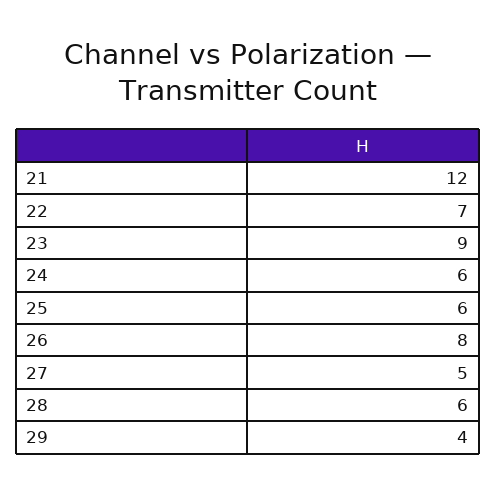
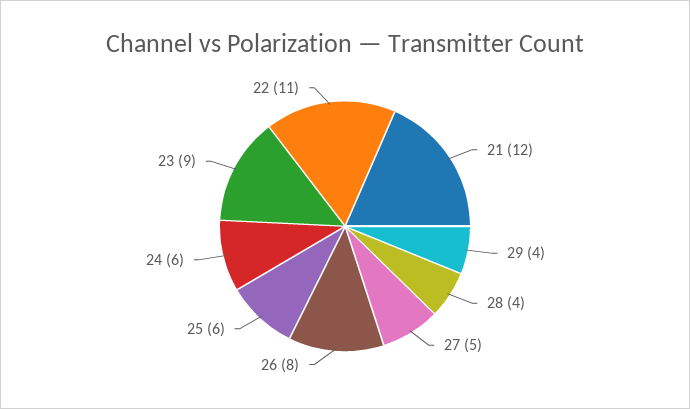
  {
    "21": 12,
-   "22": 7,
+   "22": 11,
    "23": 9,
    "24": 6,
    "25": 6,
    "26": 8,
    "27": 5,
-   "28": 6,
+   "28": 4,
    "29": 4
  }

